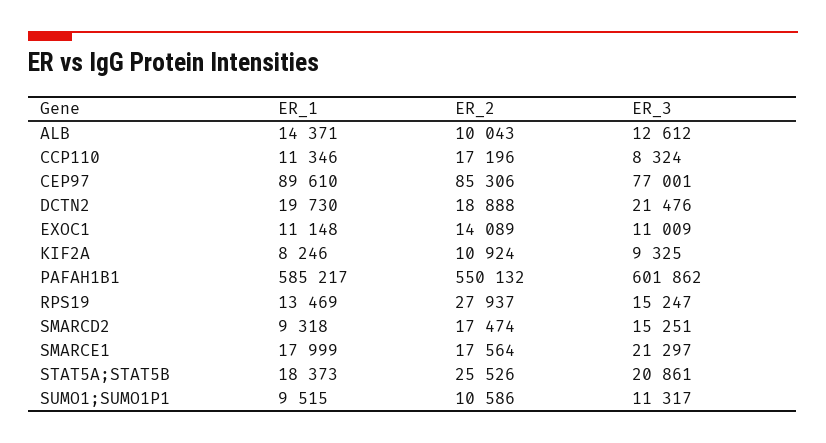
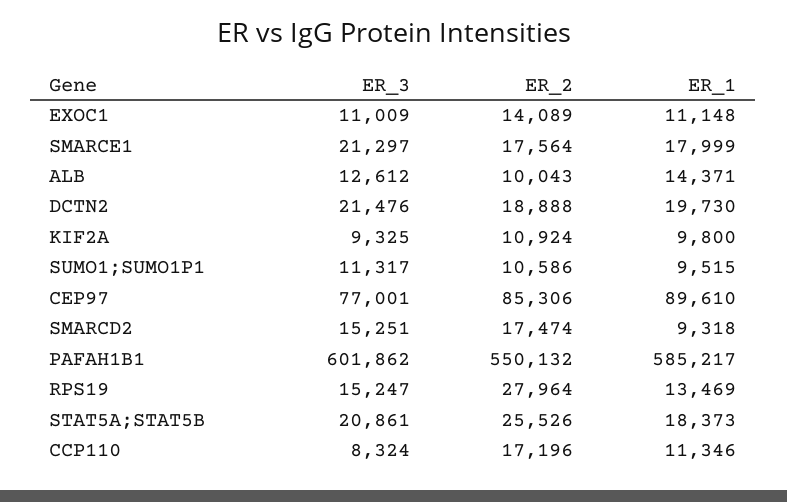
  {
    "ER_1": {
      "ALB": 14371,
      "CCP110": 11346,
      "CEP97": 89610,
      "DCTN2": 19730,
      "EXOC1": 11148,
-     "KIF2A": 8246,
+     "KIF2A": 9800,
      "PAFAH1B1": 585217,
      "RPS19": 13469,
      "SMARCD2": 9318,
      "SMARCE1": 17999,
      "STAT5A;STAT5B": 18373,
      "SUMO1;SUMO1P1": 9515
    },
    "ER_2": {
      "ALB": 10043,
      "CCP110": 17196,
      "CEP97": 85306,
      "DCTN2": 18888,
      "EXOC1": 14089,
      "KIF2A": 10924,
      "PAFAH1B1": 550132,
-     "RPS19": 27937,
+     "RPS19": 27964,
      "SMARCD2": 17474,
      "SMARCE1": 17564,
      "STAT5A;STAT5B": 25526,
      "SUMO1;SUMO1P1": 10586
    },
    "ER_3": {
      "ALB": 12612,
      "CCP110": 8324,
      "CEP97": 77001,
      "DCTN2": 21476,
      "EXOC1": 11009,
      "KIF2A": 9325,
      "PAFAH1B1": 601862,
      "RPS19": 15247,
      "SMARCD2": 15251,
      "SMARCE1": 21297,
      "STAT5A;STAT5B": 20861,
      "SUMO1;SUMO1P1": 11317
    }
  }

